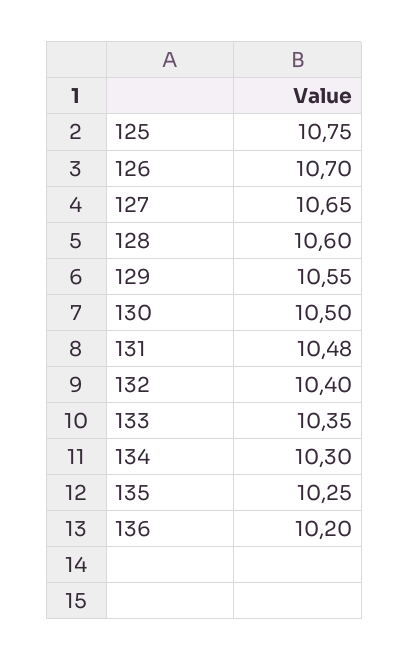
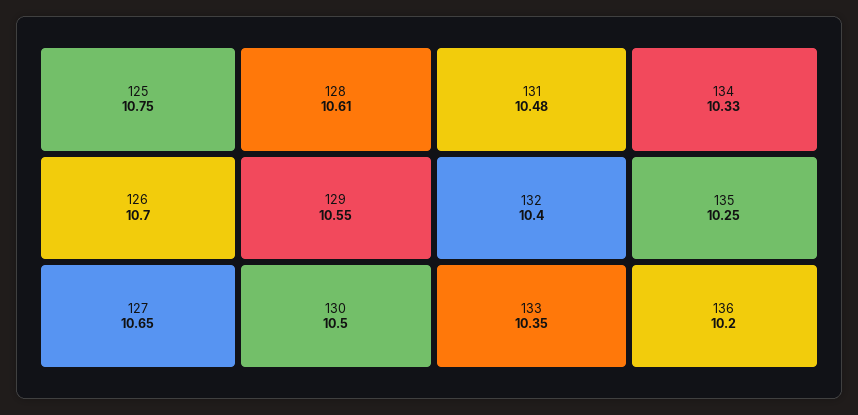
  {
    "125": 10.75,
    "126": 10.7,
    "127": 10.65,
-   "128": 10.6,
+   "128": 10.61,
    "129": 10.55,
    "130": 10.5,
    "131": 10.48,
    "132": 10.4,
    "133": 10.35,
-   "134": 10.3,
+   "134": 10.33,
    "135": 10.25,
    "136": 10.2
  }

